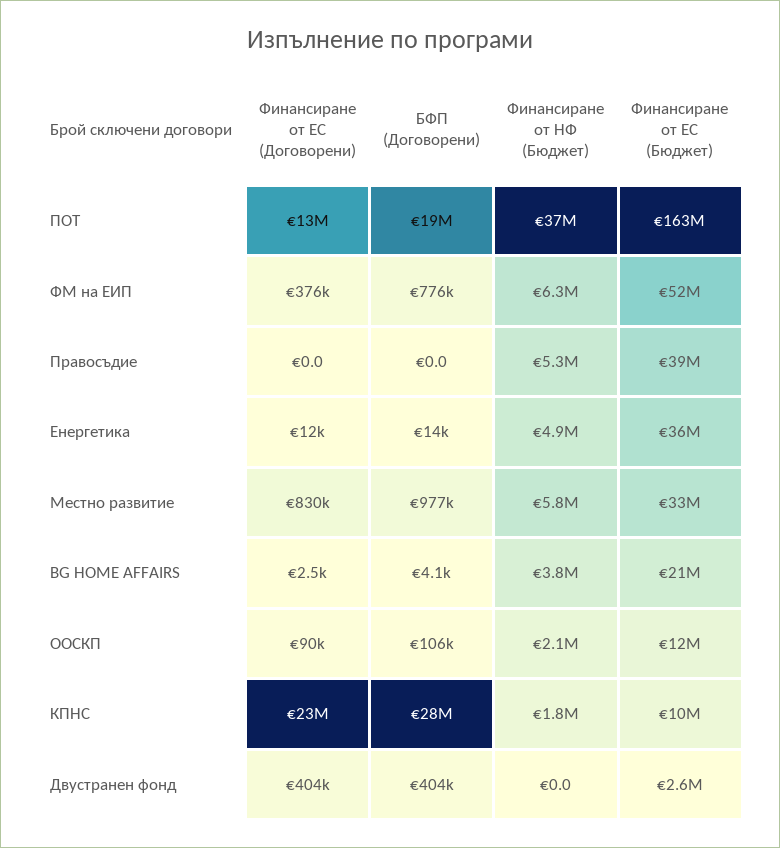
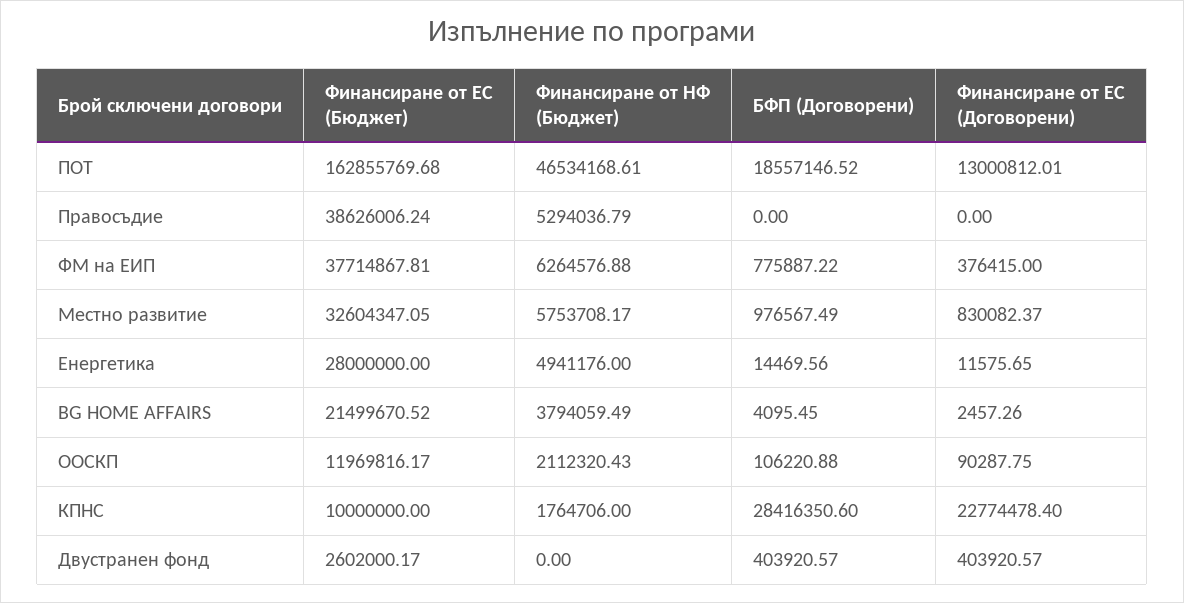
  {
    "Финансиране от ЕС (Договорени)": {
      "ПОТ": 13000812.01,
      "ФМ на ЕИП": 376415,
      "Правосъдие": 0,
      "Енергетика": 11575.65,
      "Местно развитие": 830082.37,
      "BG HOME AFFAIRS": 2457.26,
      "ООСКП": 90287.75,
      "КПНС": 22774478.4,
      "Двустранен фонд": 403920.57
    },
    "БФП (Договорени)": {
      "ПОТ": 18557146.52,
      "ФМ на ЕИП": 775887.22,
      "Правосъдие": 0,
      "Енергетика": 14469.56,
      "Местно развитие": 976567.49,
      "BG HOME AFFAIRS": 4095.45,
      "ООСКП": 106220.88,
      "КПНС": 28416350.6,
      "Двустранен фонд": 403920.57
    },
    "Финансиране от НФ (Бюджет)": {
-     "ПОТ": 37000000,
+     "ПОТ": 46534168.61,
      "ФМ на ЕИП": 6264576.88,
      "Правосъдие": 5294036.79,
      "Енергетика": 4941176,
      "Местно развитие": 5753708.17,
      "BG HOME AFFAIRS": 3794059.49,
      "ООСКП": 2112320.43,
      "КПНС": 1764706,
      "Двустранен фонд": 0
    },
    "Финансиране от ЕС (Бюджет)": {
      "ПОТ": 162855769.68,
-     "ФМ на ЕИП": 52000000,
+     "ФМ на ЕИП": 37714867.81,
      "Правосъдие": 38626006.24,
-     "Енергетика": 36000000,
+     "Енергетика": 28000000,
      "Местно развитие": 32604347.05,
      "BG HOME AFFAIRS": 21499670.52,
      "ООСКП": 11969816.17,
      "КПНС": 10000000,
      "Двустранен фонд": 2602000.17
    }
  }

